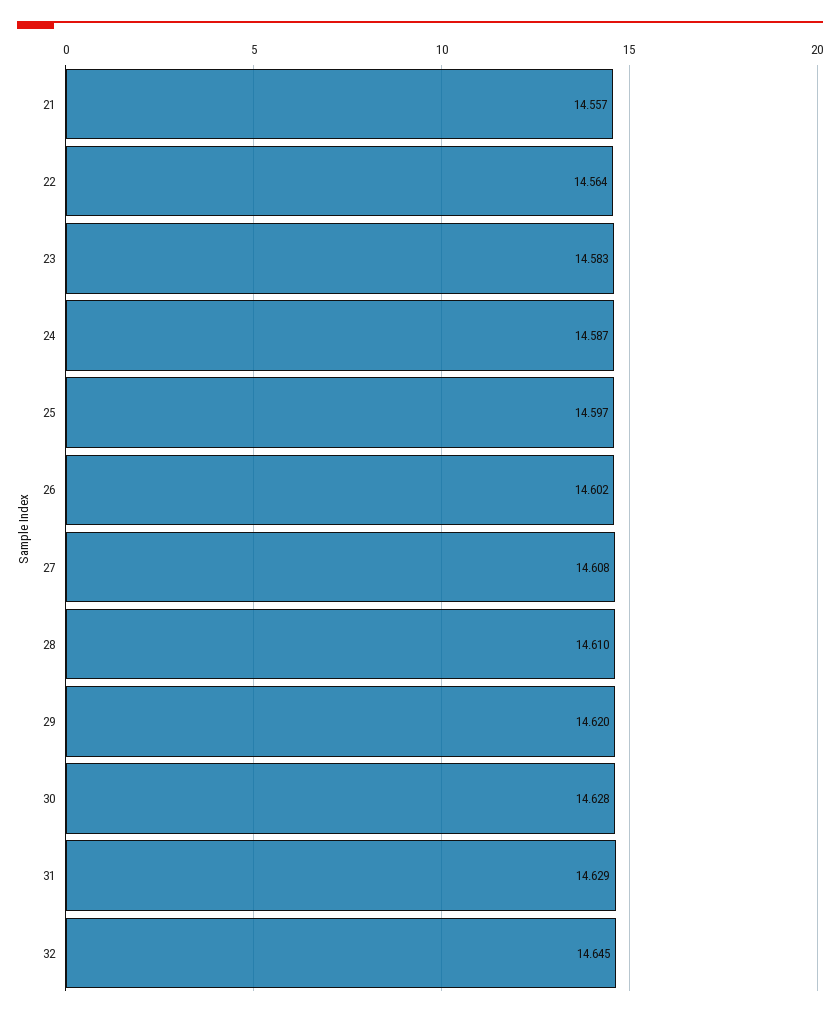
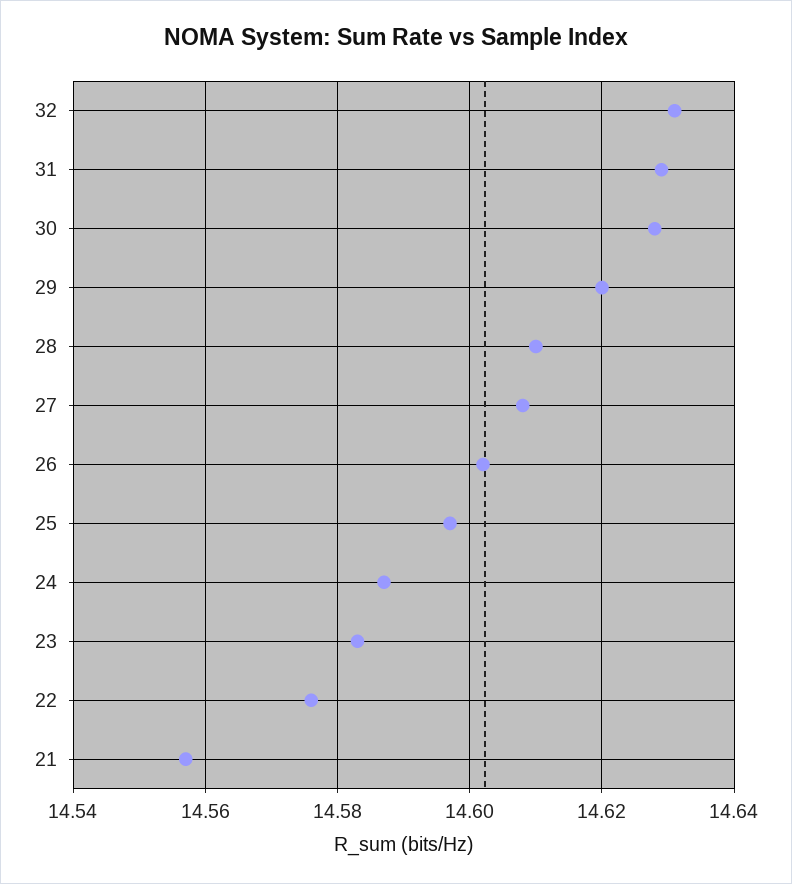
  {
    "21": 14.557,
-   "22": 14.564,
+   "22": 14.575,
    "23": 14.583,
    "24": 14.587,
    "25": 14.597,
    "26": 14.602,
    "27": 14.608,
    "28": 14.61,
    "29": 14.62,
    "30": 14.628,
    "31": 14.629,
-   "32": 14.645
+   "32": 14.63
  }

